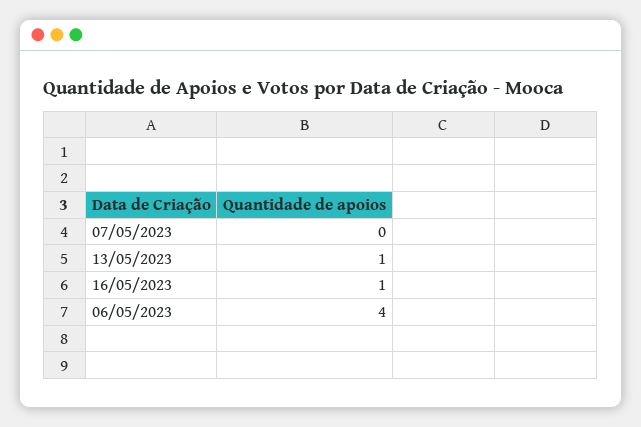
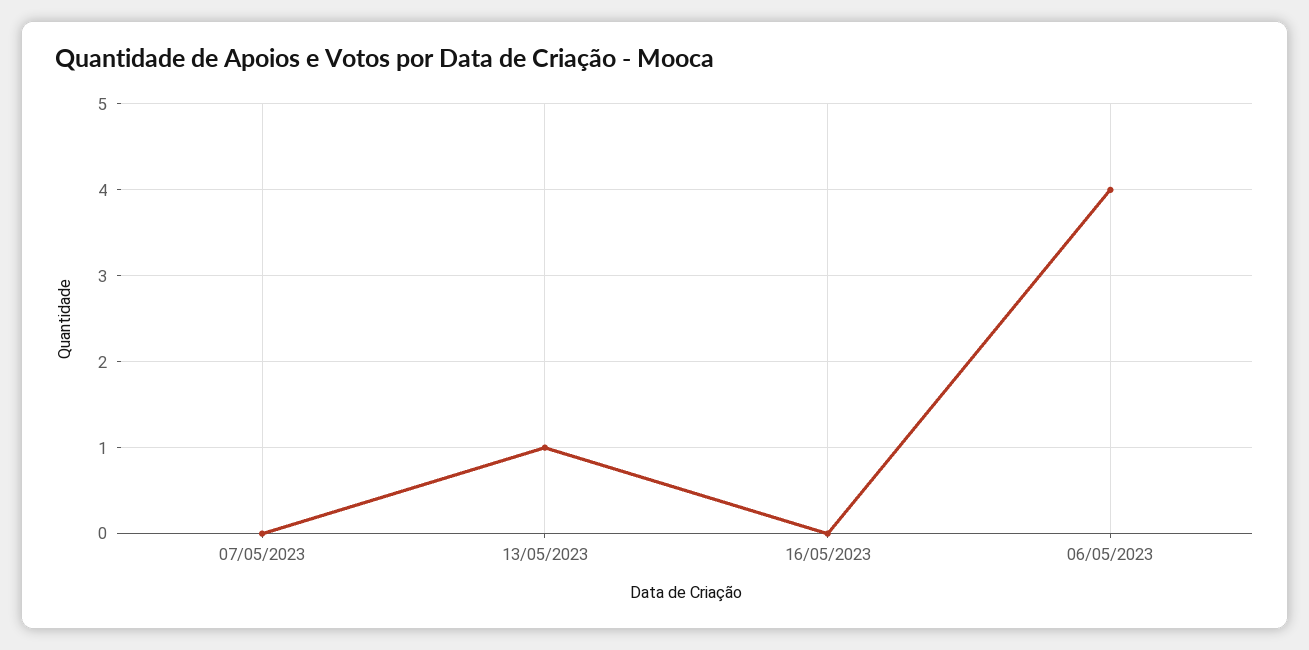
  {
    "07/05/2023": 0,
    "13/05/2023": 1,
-   "16/05/2023": 1,
+   "16/05/2023": 0,
    "06/05/2023": 4
  }

